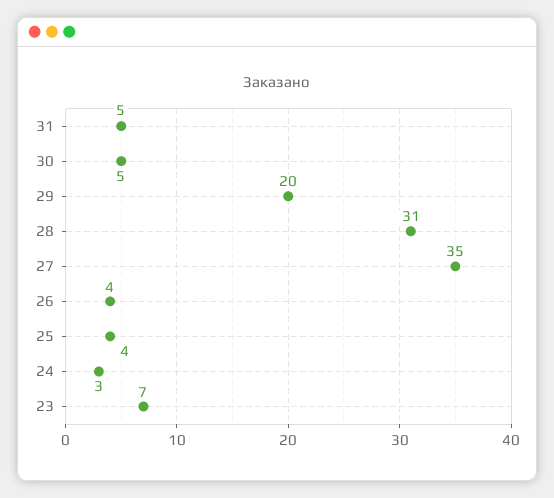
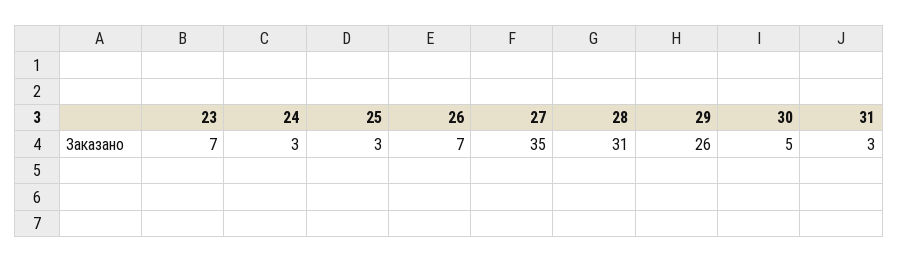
  {
-   "31": 5,
+   "31": 3,
    "30": 5,
-   "29": 20,
+   "29": 26,
    "28": 31,
    "27": 35,
-   "26": 4,
+   "26": 7,
-   "25": 4,
+   "25": 3,
    "24": 3,
    "23": 7
  }

